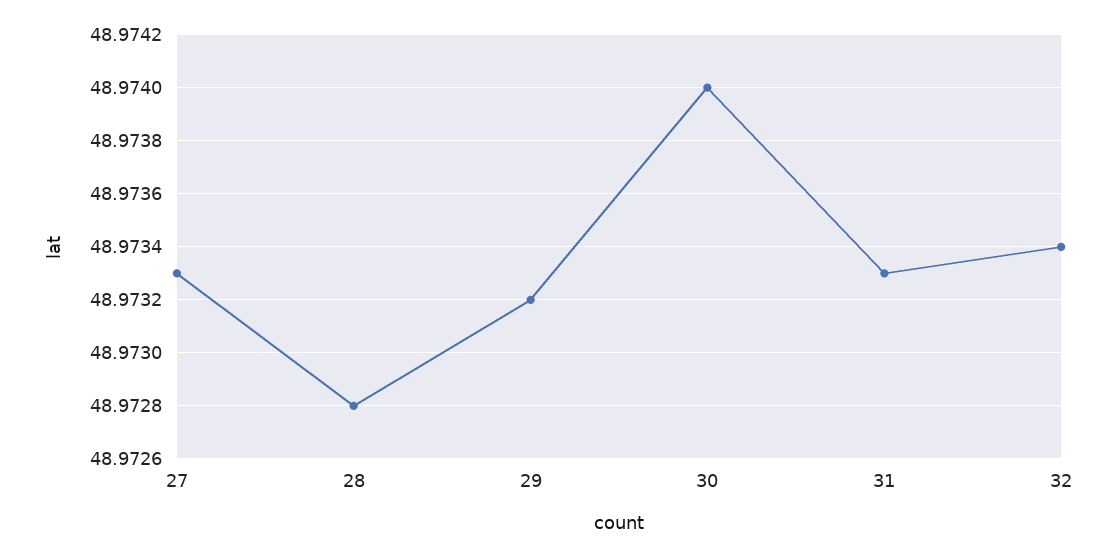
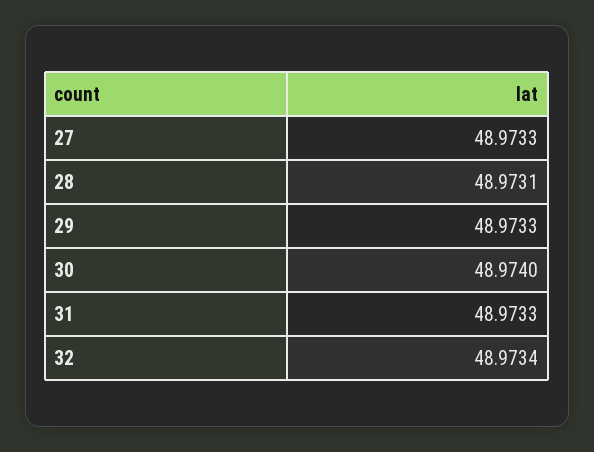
  {
    "27": 48.9733,
-   "28": 48.9728,
+   "28": 48.9731,
-   "29": 48.9732,
+   "29": 48.9733,
    "30": 48.974,
    "31": 48.9733,
    "32": 48.9734
  }

